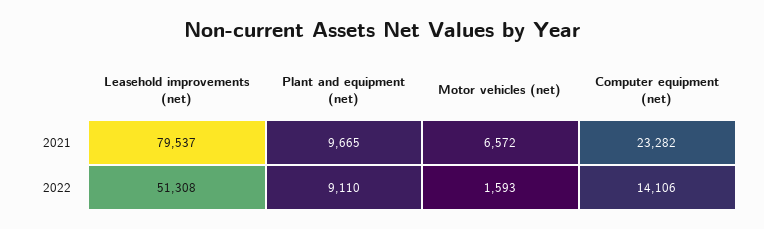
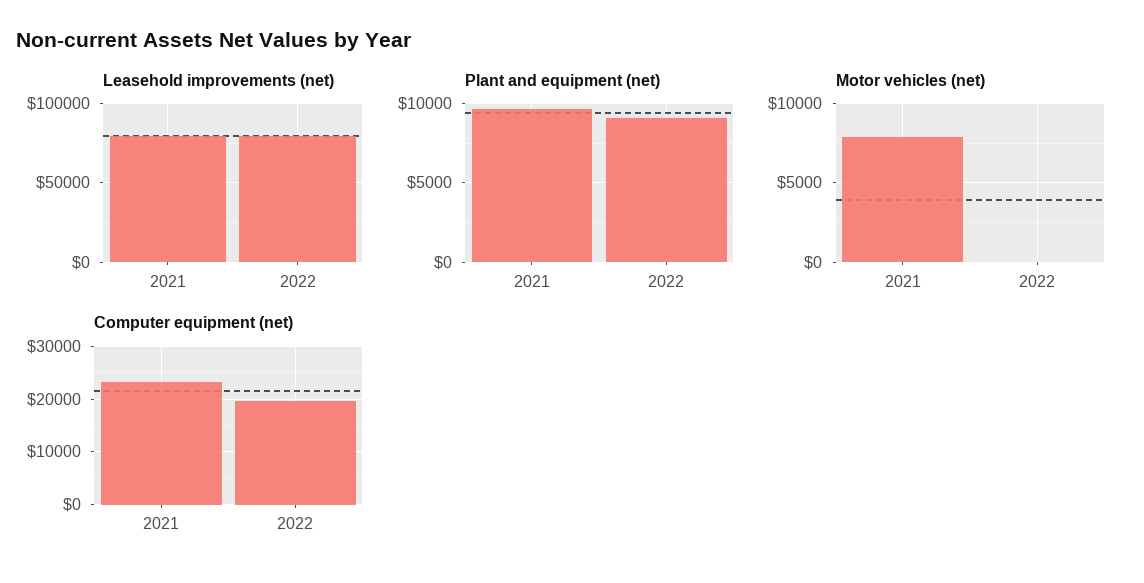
  {
    "Leasehold improvements (net)": {
      "2021": 79537,
-     "2022": 51308
+     "2022": 80000
    },
    "Plant and equipment (net)": {
      "2021": 9665,
      "2022": 9110
    },
    "Motor vehicles (net)": {
-     "2021": 6572,
+     "2021": 8000,
-     "2022": 1593
+     "2022": 0
    },
    "Computer equipment (net)": {
      "2021": 23282,
-     "2022": 14106
+     "2022": 20000
    }
  }

